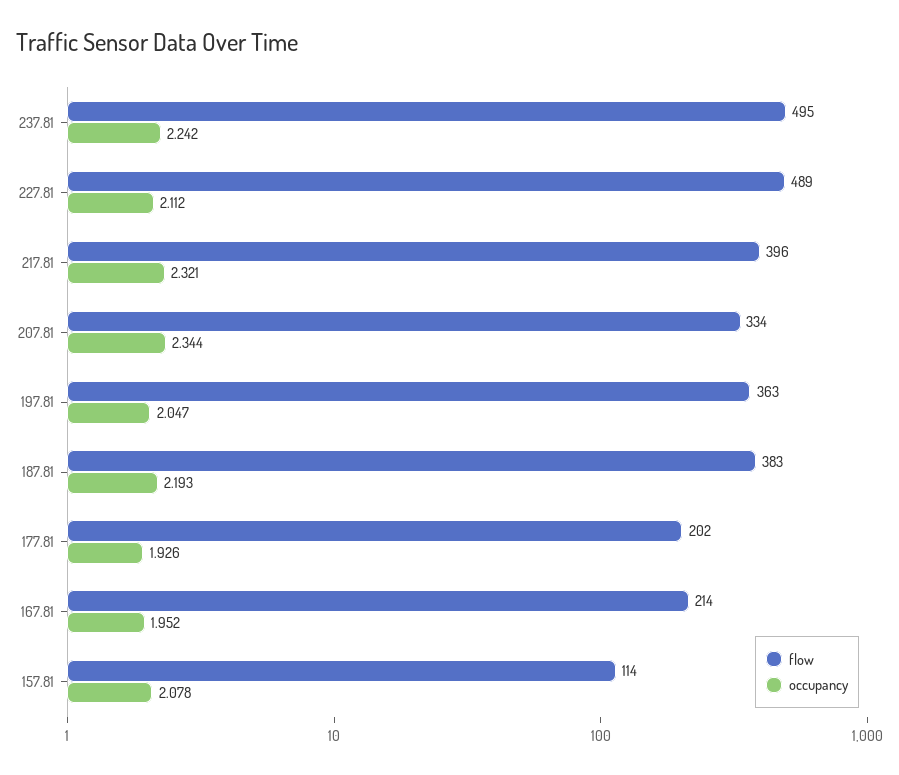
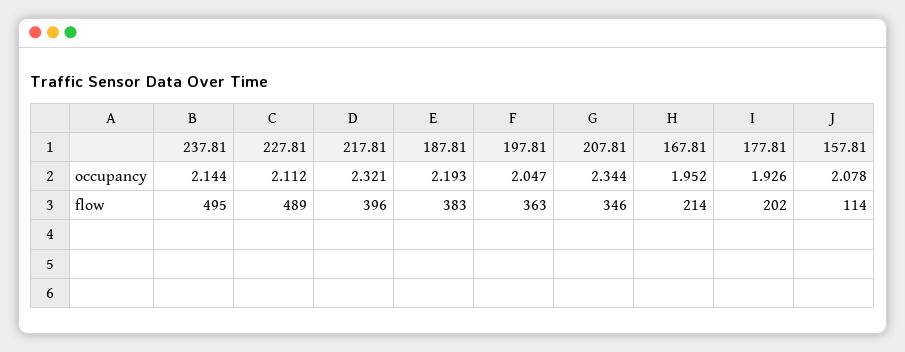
  {
    "flow": {
      "237.81": 495,
      "227.81": 489,
      "217.81": 396,
-     "207.81": 334,
+     "207.81": 346,
      "197.81": 363,
      "187.81": 383,
      "177.81": 202,
      "167.81": 214,
      "157.81": 114
    },
    "occupancy": {
-     "237.81": 2.242,
+     "237.81": 2.144,
      "227.81": 2.112,
      "217.81": 2.321,
      "207.81": 2.344,
      "197.81": 2.047,
      "187.81": 2.193,
      "177.81": 1.926,
      "167.81": 1.952,
      "157.81": 2.078
    }
  }

